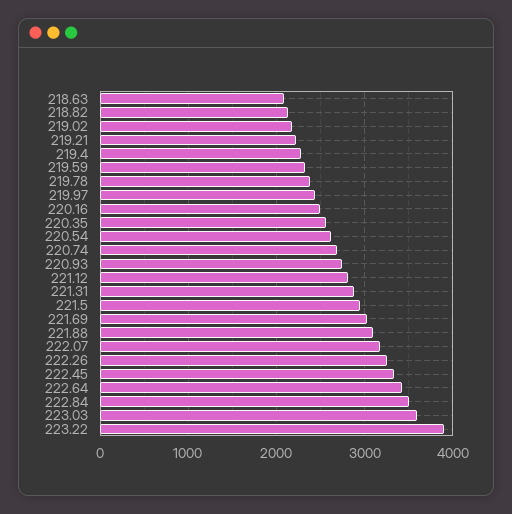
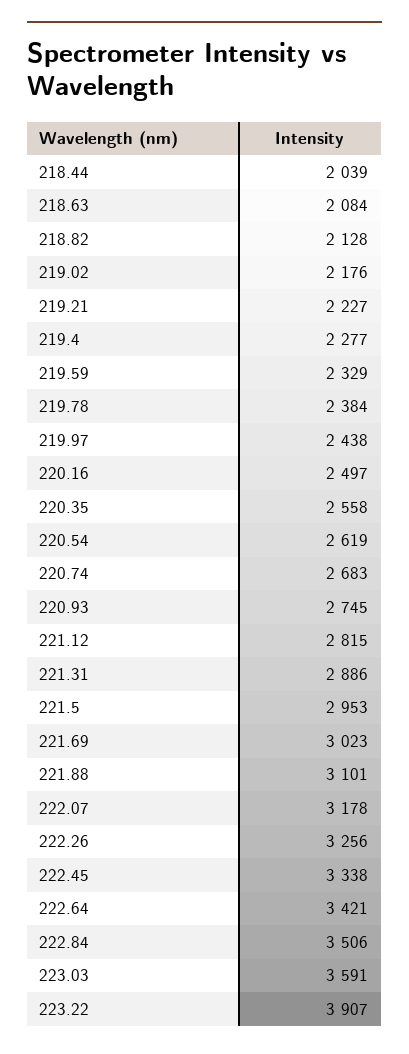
  {
    "218.63": 2084,
    "218.82": 2128,
    "219.02": 2176,
    "219.21": 2227,
    "219.4": 2277,
    "219.59": 2329,
    "219.78": 2384,
    "219.97": 2438,
    "220.16": 2497,
    "220.35": 2558,
    "220.54": 2619,
    "220.74": 2683,
    "220.93": 2745,
    "221.12": 2815,
    "221.31": 2886,
    "221.5": 2953,
    "221.69": 3023,
    "221.88": 3101,
    "222.07": 3178,
    "222.26": 3256,
    "222.45": 3338,
    "222.64": 3421,
    "222.84": 3506,
    "223.03": 3591,
-   "223.22": 3907
+   "223.22": 3907,
+   "218.44": 2039
  }

